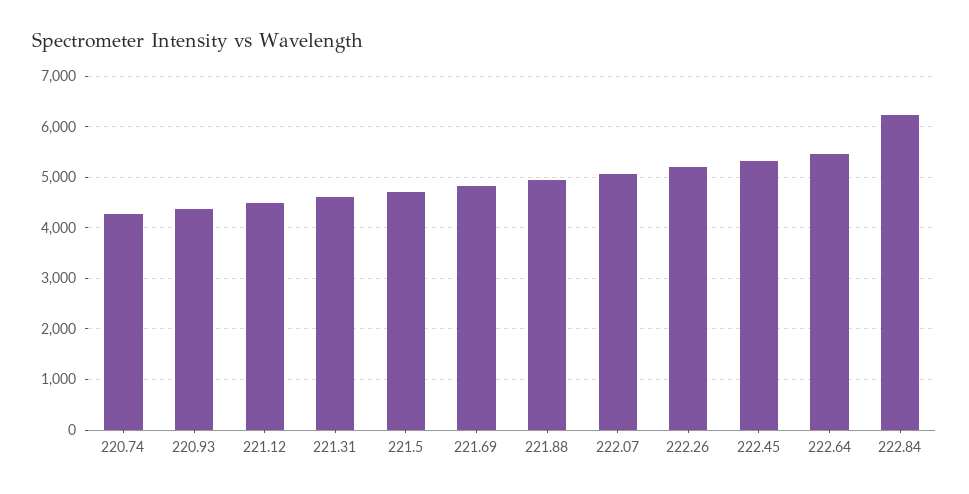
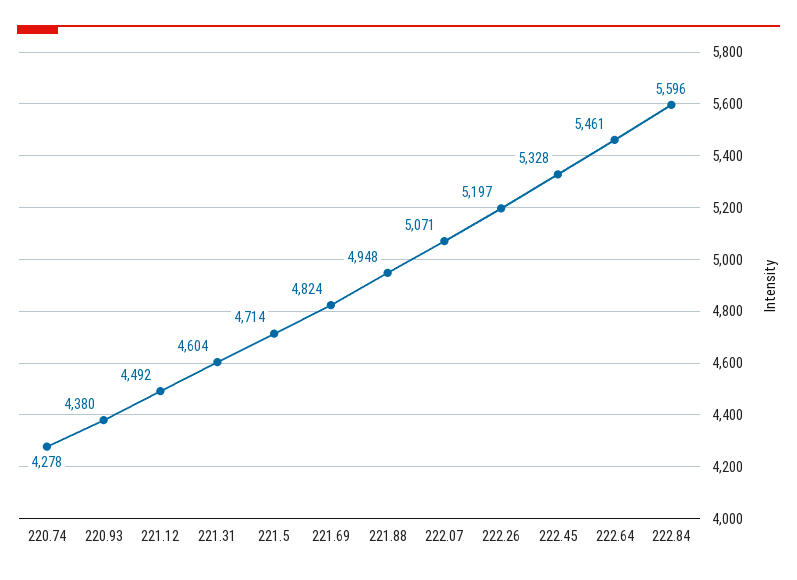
  {
    "220.74": 4278,
    "220.93": 4380,
    "221.12": 4492,
    "221.31": 4604,
    "221.5": 4714,
    "221.69": 4824,
    "221.88": 4948,
    "222.07": 5071,
    "222.26": 5197,
    "222.45": 5328,
    "222.64": 5461,
-   "222.84": 6200
+   "222.84": 5596
  }

